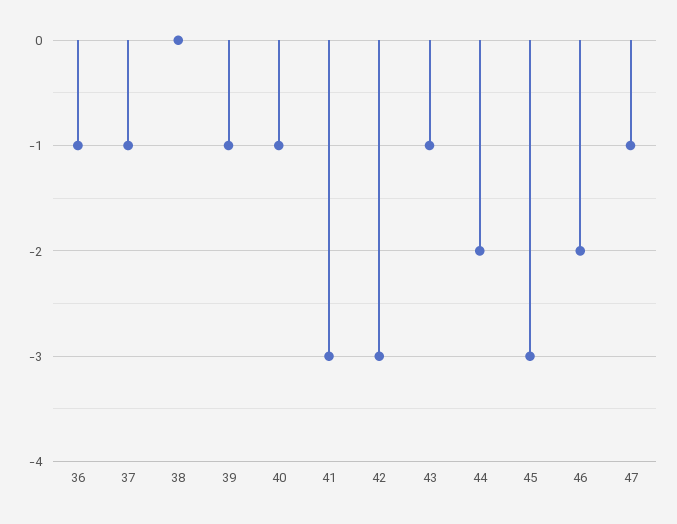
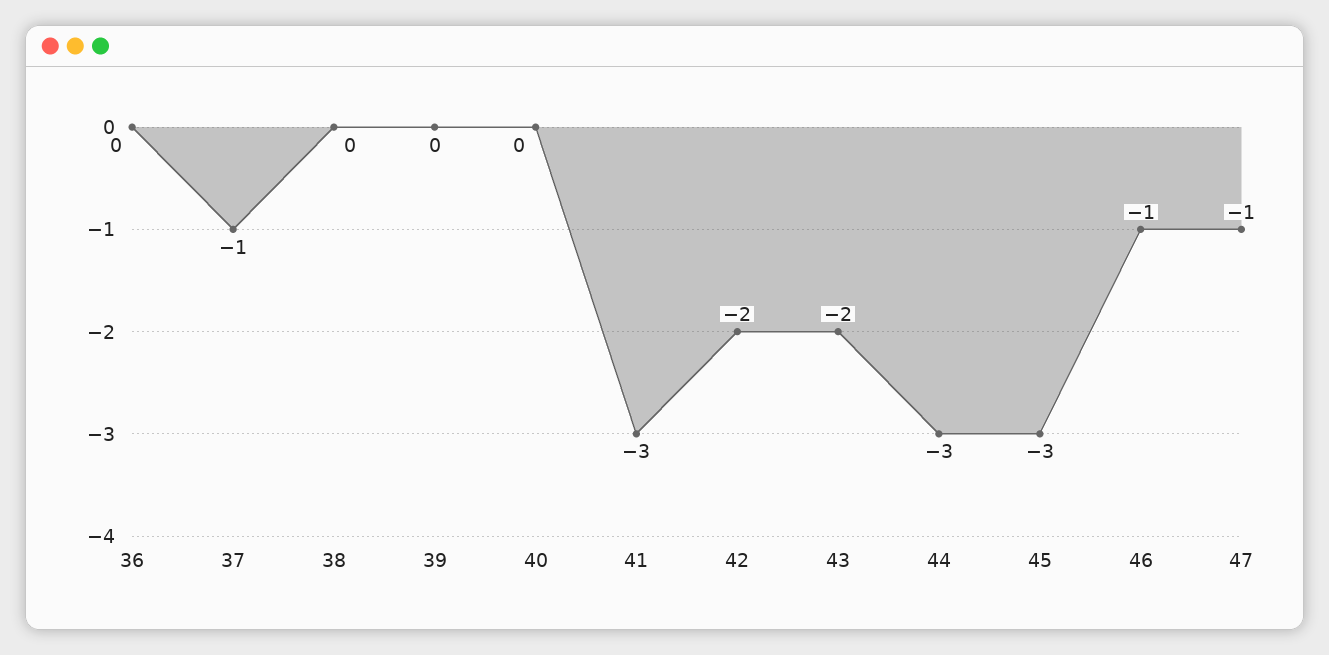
  {
-   "36": -1,
+   "36": 0,
    "37": -1,
    "38": 0,
-   "39": -1,
+   "39": 0,
-   "40": -1,
+   "40": 0,
    "41": -3,
-   "42": -3,
+   "42": -2,
-   "43": -1,
+   "43": -2,
-   "44": -2,
+   "44": -3,
    "45": -3,
-   "46": -2,
+   "46": -1,
    "47": -1
  }

